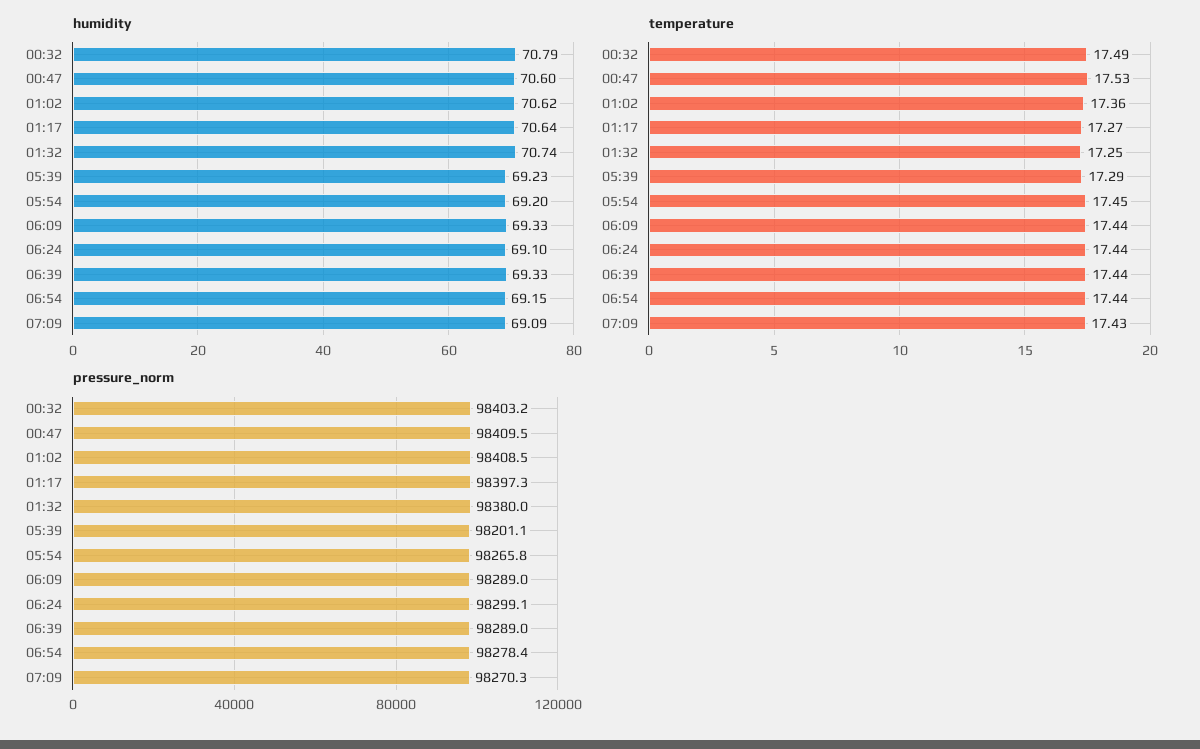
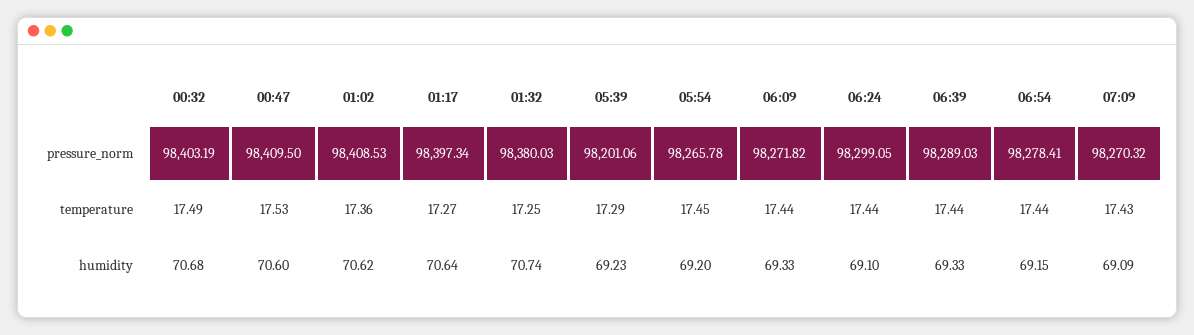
  {
    "humidity": {
-     "00:32": 70.79,
+     "00:32": 70.68,
      "00:47": 70.6,
      "01:02": 70.62,
      "01:17": 70.64,
      "01:32": 70.74,
      "05:39": 69.23,
      "05:54": 69.2,
      "06:09": 69.33,
      "06:24": 69.1,
      "06:39": 69.33,
      "06:54": 69.15,
      "07:09": 69.09
    },
    "temperature": {
      "00:32": 17.49,
      "00:47": 17.53,
      "01:02": 17.36,
      "01:17": 17.27,
      "01:32": 17.25,
      "05:39": 17.29,
      "05:54": 17.45,
      "06:09": 17.44,
      "06:24": 17.44,
      "06:39": 17.44,
      "06:54": 17.44,
      "07:09": 17.43
    },
    "pressure_norm": {
      "00:32": 98403.19,
      "00:47": 98409.5,
      "01:02": 98408.53,
      "01:17": 98397.34,
      "01:32": 98380.03,
      "05:39": 98201.06,
      "05:54": 98265.78,
-     "06:09": 98289,
+     "06:09": 98271.82,
      "06:24": 98299.05,
      "06:39": 98289.03,
      "06:54": 98278.41,
      "07:09": 98270.32
    }
  }

